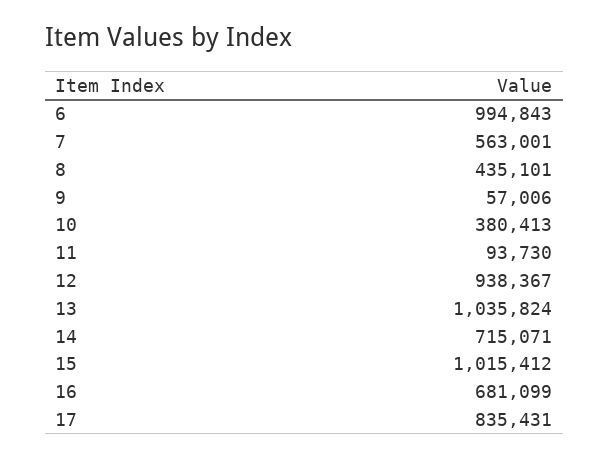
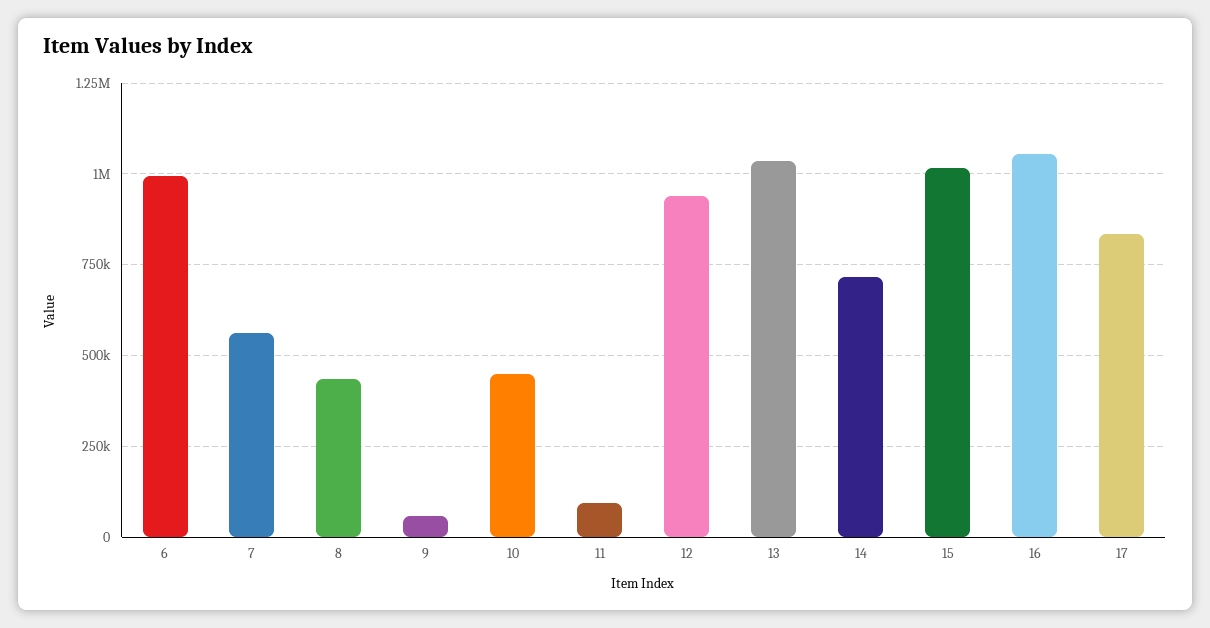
  {
    "6": 994843,
    "7": 563001,
    "8": 435101,
    "9": 57006,
-   "10": 380413,
+   "10": 450000,
    "11": 93730,
    "12": 938367,
    "13": 1035824,
    "14": 715071,
    "15": 1015412,
-   "16": 681099,
+   "16": 1050000,
    "17": 835431
  }

